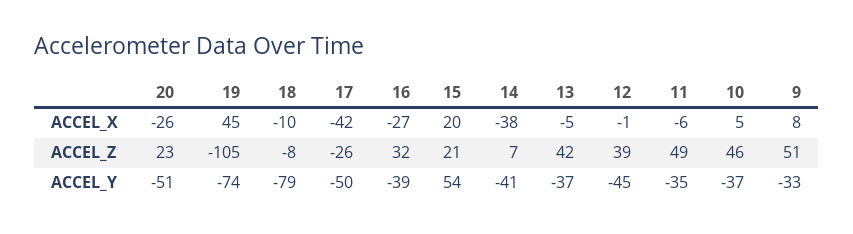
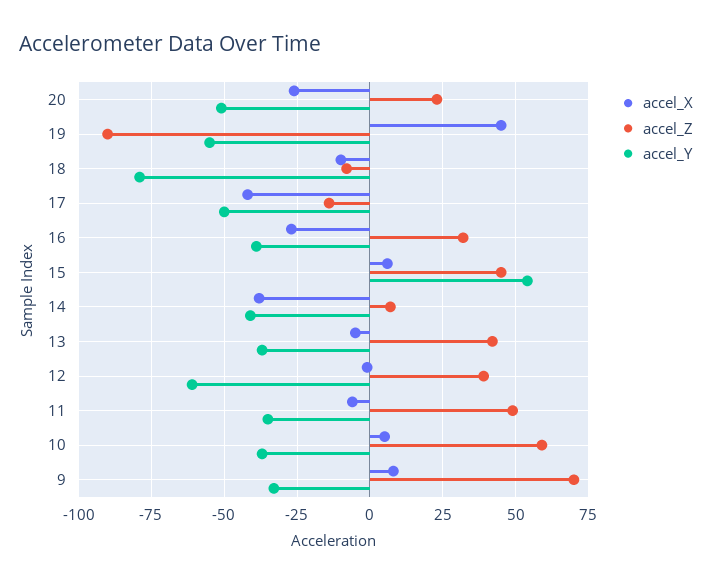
  {
    "ACCEL_X": {
      "20": -26,
      "19": 45,
      "18": -10,
      "17": -42,
      "16": -27,
-     "15": 20,
+     "15": 5,
      "14": -38,
      "13": -5,
      "12": -1,
      "11": -6,
      "10": 5,
      "9": 8
    },
    "ACCEL_Z": {
      "20": 23,
-     "19": -105,
+     "19": -90,
      "18": -8,
-     "17": -26,
+     "17": -15,
      "16": 32,
-     "15": 21,
+     "15": 45,
      "14": 7,
      "13": 42,
      "12": 39,
      "11": 49,
-     "10": 46,
+     "10": 60,
-     "9": 51
+     "9": 70
    },
    "ACCEL_Y": {
      "20": -51,
-     "19": -74,
+     "19": -55,
      "18": -79,
      "17": -50,
      "16": -39,
      "15": 54,
      "14": -41,
      "13": -37,
-     "12": -45,
+     "12": -60,
      "11": -35,
      "10": -37,
      "9": -33
    }
  }

